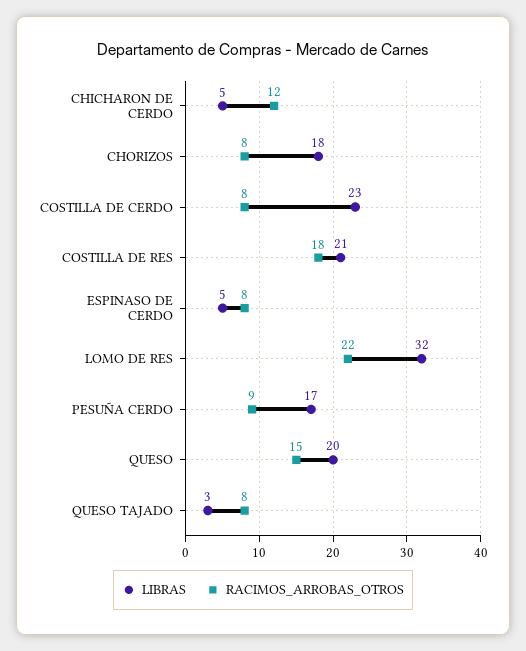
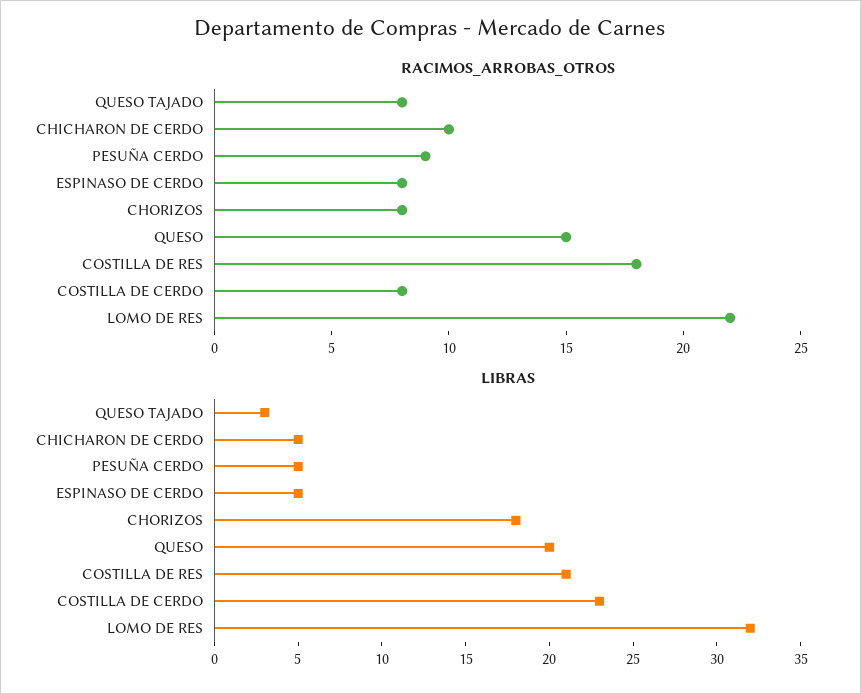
  {
    "LIBRAS": {
      "CHICHARON DE CERDO": 5,
      "CHORIZOS": 18,
      "COSTILLA DE CERDO": 23,
      "COSTILLA DE RES": 21,
      "ESPINASO DE CERDO": 5,
      "LOMO DE RES": 32,
-     "PESUÑA CERDO": 17,
+     "PESUÑA CERDO": 5,
      "QUESO": 20,
      "QUESO TAJADO": 3
    },
    "RACIMOS_ARROBAS_OTROS": {
-     "CHICHARON DE CERDO": 12,
+     "CHICHARON DE CERDO": 10,
      "CHORIZOS": 8,
      "COSTILLA DE CERDO": 8,
      "COSTILLA DE RES": 18,
      "ESPINASO DE CERDO": 8,
      "LOMO DE RES": 22,
      "PESUÑA CERDO": 9,
      "QUESO": 15,
      "QUESO TAJADO": 8
    }
  }

